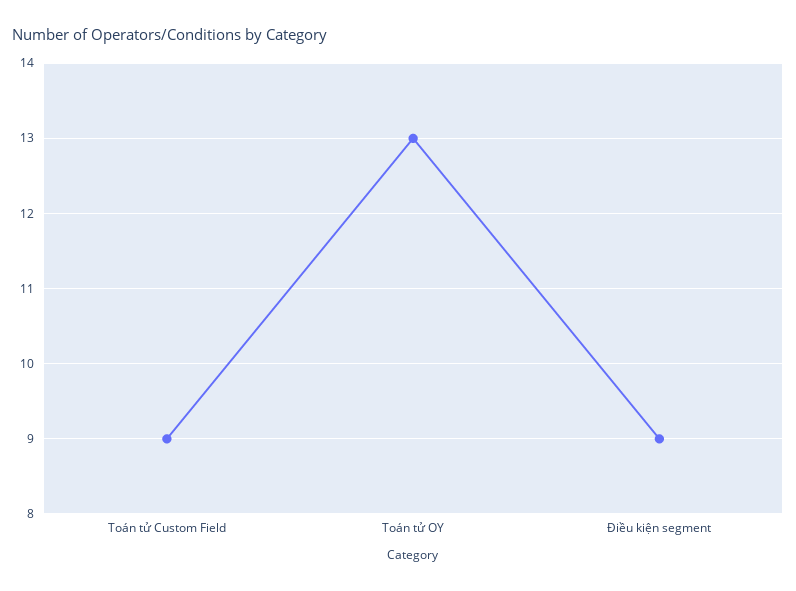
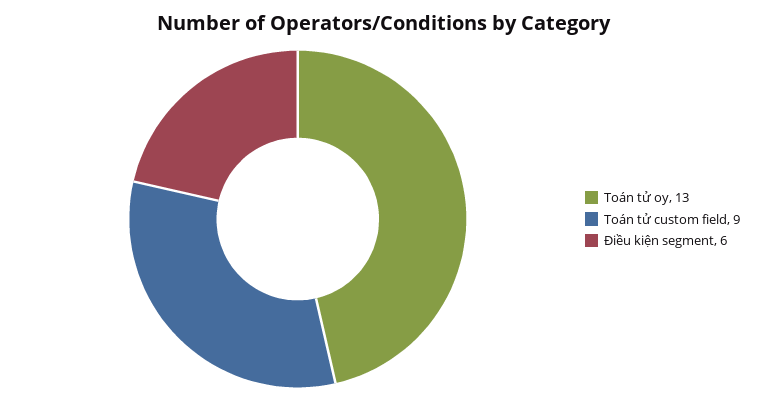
  {
    "Toán tử Custom Field": 9,
    "Toán tử OY": 13,
-   "Điều kiện segment": 9
+   "Điều kiện segment": 6
  }

